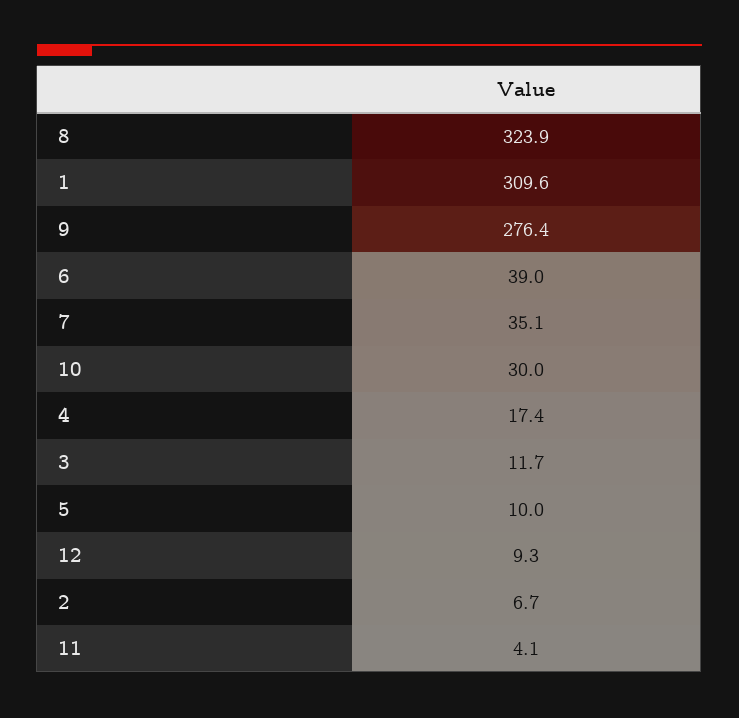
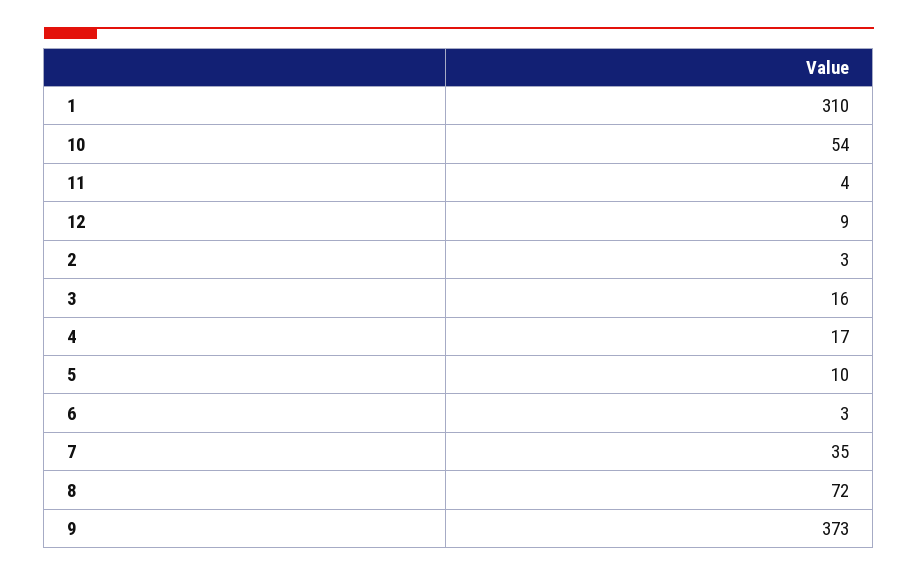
  {
-   "8": 323.9,
+   "8": 72,
    "1": 309.6,
-   "9": 276.4,
+   "9": 373,
-   "6": 39,
+   "6": 3,
    "7": 35.1,
-   "10": 30,
+   "10": 54,
    "4": 17.4,
-   "3": 11.7,
+   "3": 16,
    "5": 10,
    "12": 9.3,
-   "2": 6.7,
+   "2": 3,
    "11": 4.1
  }

